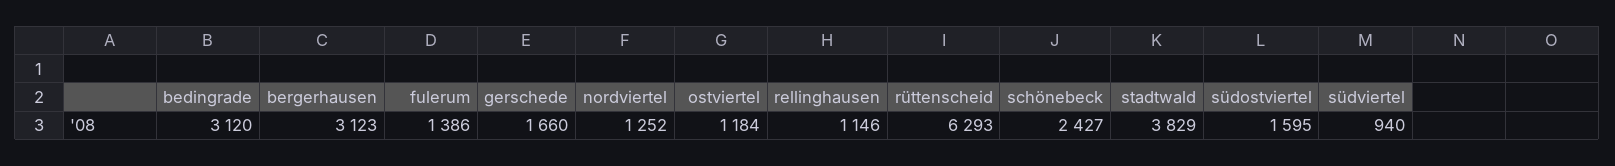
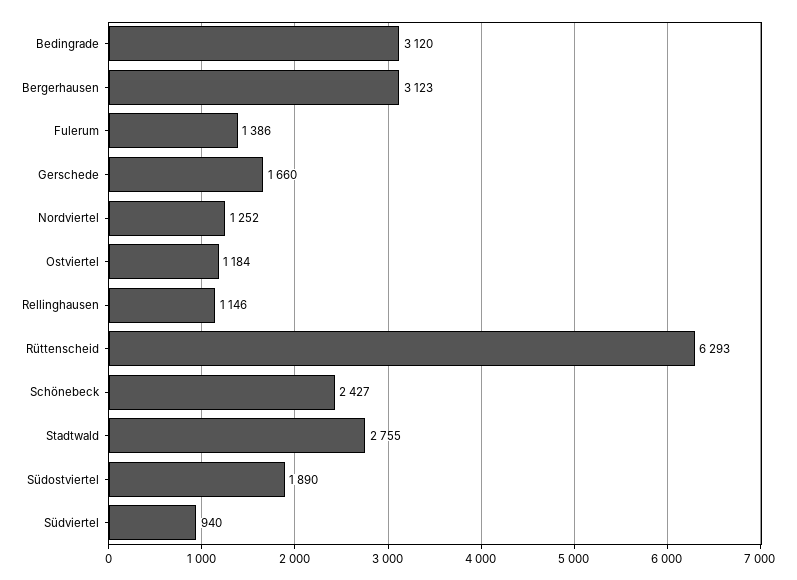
  {
    "bedingrade": 3120,
    "bergerhausen": 3123,
    "fulerum": 1386,
    "gerschede": 1660,
    "nordviertel": 1252,
    "ostviertel": 1184,
    "rellinghausen": 1146,
    "rüttenscheid": 6293,
    "schönebeck": 2427,
-   "stadtwald": 3829,
+   "stadtwald": 2755,
-   "südostviertel": 1595,
+   "südostviertel": 1890,
    "südviertel": 940
  }

